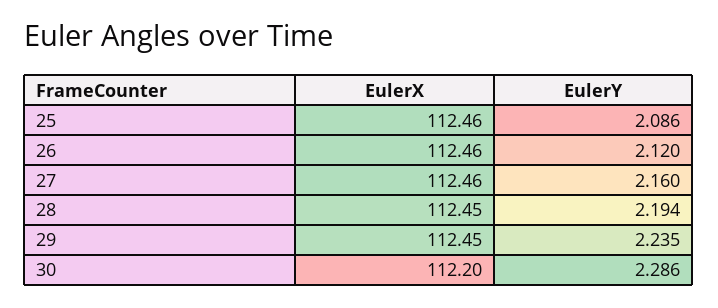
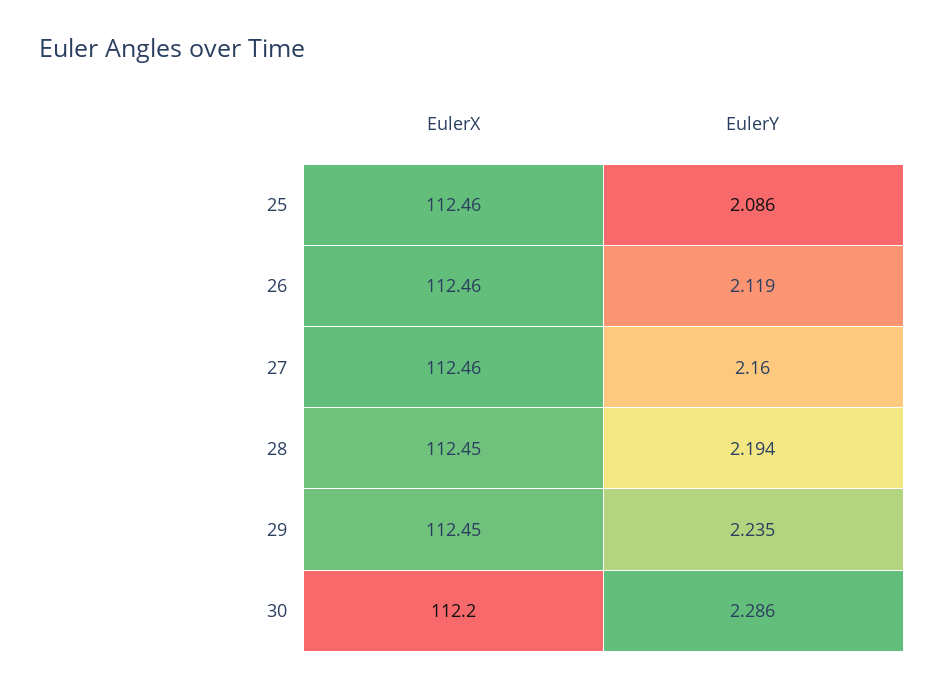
  {
    "EulerX": {
      "25": 112.46,
      "26": 112.46,
      "27": 112.46,
      "28": 112.45,
      "29": 112.45,
      "30": 112.2
    },
    "EulerY": {
      "25": 2.086,
-     "26": 2.12,
+     "26": 2.119,
      "27": 2.16,
      "28": 2.194,
      "29": 2.235,
      "30": 2.286
    }
  }

